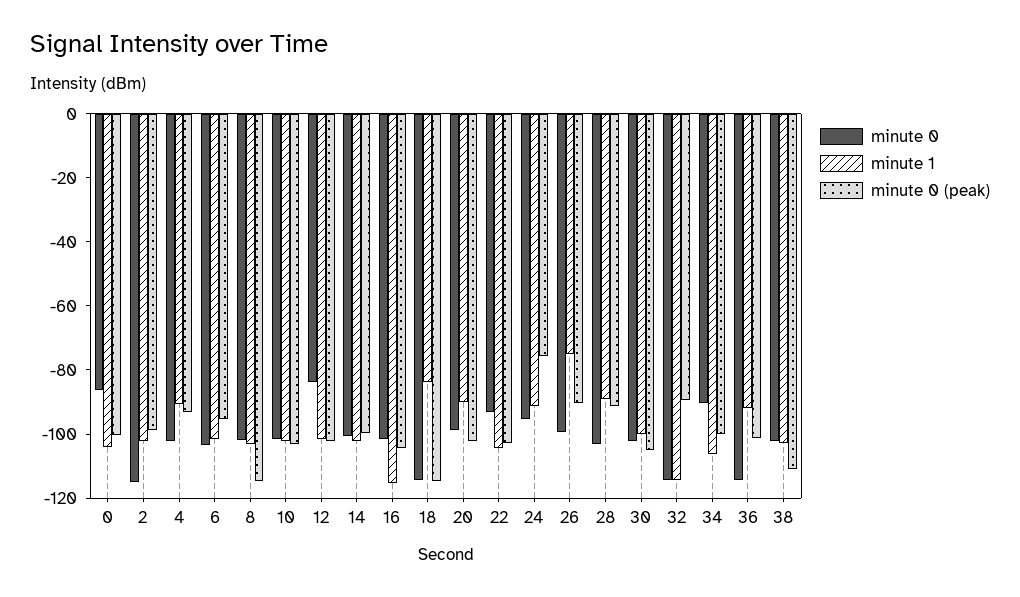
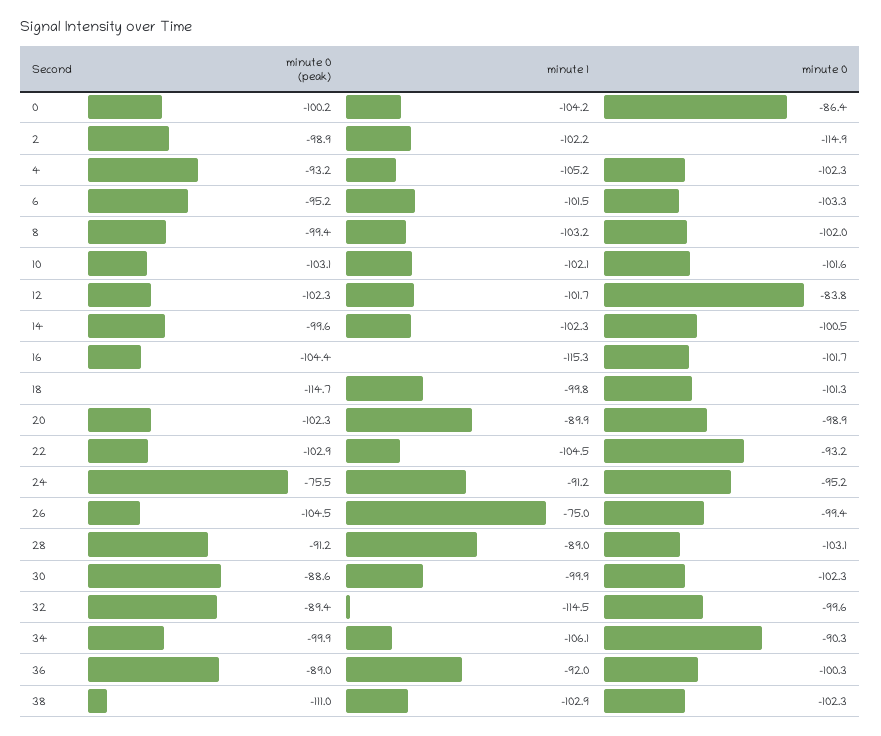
  {
    "minute 0": {
      "0": -86.4,
      "2": -114.9,
      "4": -102.3,
      "6": -103.3,
      "8": -102,
      "10": -101.6,
      "12": -83.8,
      "14": -100.5,
      "16": -101.7,
-     "18": -115,
+     "18": -101.3,
      "20": -98.9,
      "22": -93.2,
      "24": -95.2,
      "26": -99.4,
      "28": -103.1,
      "30": -102.3,
-     "32": -115,
+     "32": -99.6,
      "34": -90.3,
-     "36": -115,
+     "36": -100.3,
      "38": -102.3
    },
    "minute 1": {
      "0": -104.2,
      "2": -102.2,
-     "4": -90,
+     "4": -105.2,
      "6": -101.5,
      "8": -103.2,
      "10": -102.1,
      "12": -101.7,
      "14": -102.3,
      "16": -115.3,
-     "18": -85,
+     "18": -99.8,
      "20": -89.9,
      "22": -104.5,
      "24": -91.2,
      "26": -75,
      "28": -89,
      "30": -99.9,
      "32": -114.5,
      "34": -106.1,
      "36": -92,
      "38": -102.9
    },
    "minute 0 (peak)": {
      "0": -100.2,
      "2": -98.9,
      "4": -93.2,
      "6": -95.2,
-     "8": -115,
+     "8": -99.4,
      "10": -103.1,
      "12": -102.3,
      "14": -99.6,
      "16": -104.4,
      "18": -114.7,
      "20": -102.3,
      "22": -102.9,
      "24": -75.5,
-     "26": -90,
+     "26": -104.5,
      "28": -91.2,
-     "30": -105,
+     "30": -88.6,
      "32": -89.4,
      "34": -99.9,
-     "36": -100,
+     "36": -89,
      "38": -111
    }
  }

